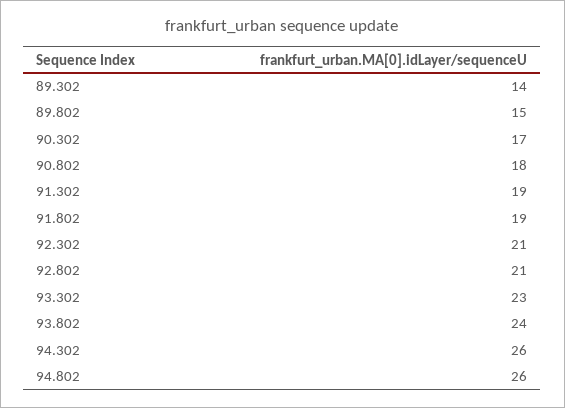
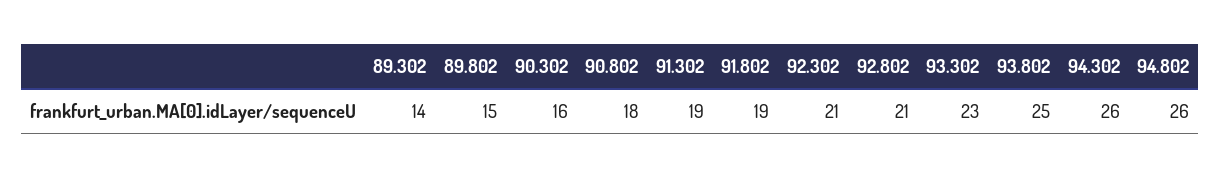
  {
    "89.302": 14,
    "89.802": 15,
-   "90.302": 17,
+   "90.302": 16,
    "90.802": 18,
    "91.302": 19,
    "91.802": 19,
    "92.302": 21,
    "92.802": 21,
    "93.302": 23,
-   "93.802": 24,
+   "93.802": 25,
    "94.302": 26,
    "94.802": 26
  }

